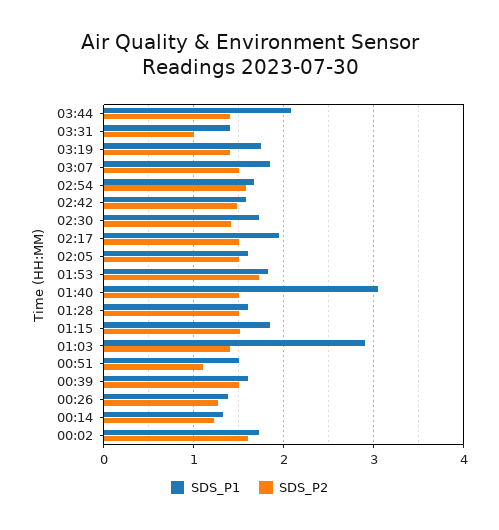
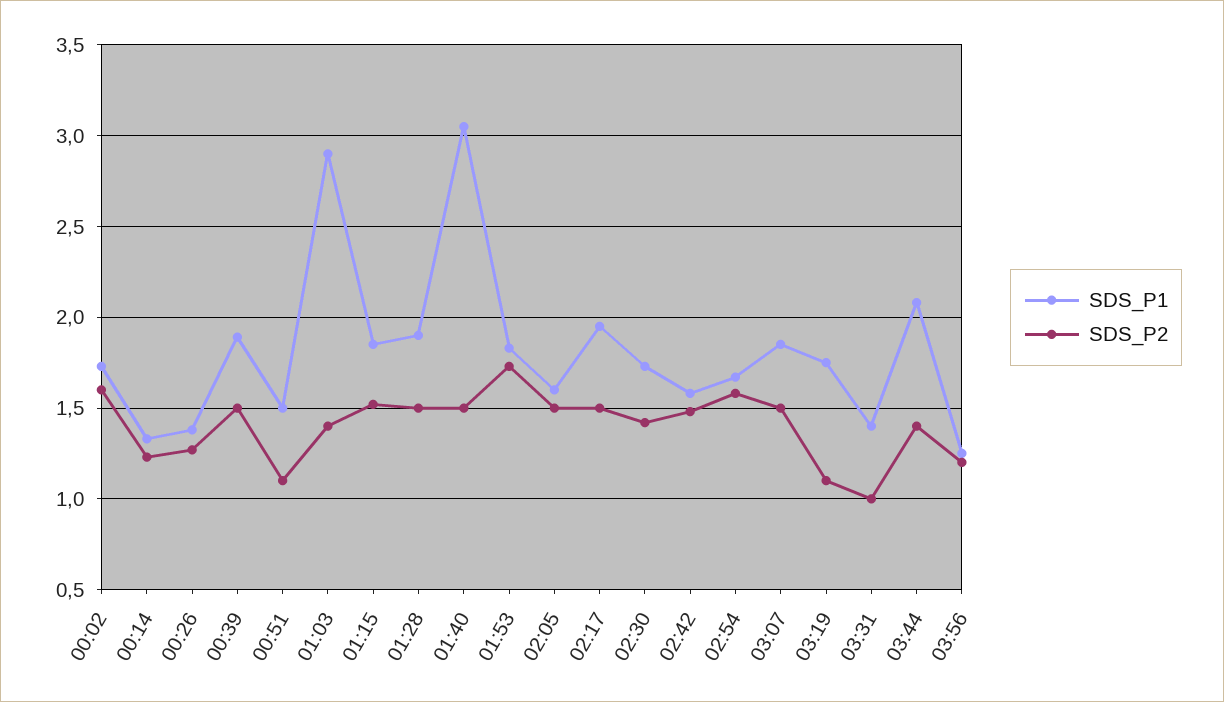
  {
    "SDS_P1": {
      "03:44": 2.1,
      "03:31": 1.4,
      "03:19": 1.75,
      "03:07": 1.85,
      "02:54": 1.65,
      "02:42": 1.6,
      "02:30": 1.75,
      "02:17": 1.95,
      "02:05": 1.6,
      "01:53": 1.85,
      "01:40": 3.05,
-     "01:28": 1.6,
+     "01:28": 1.9,
      "01:15": 1.85,
      "01:03": 2.9,
      "00:51": 1.5,
-     "00:39": 1.6,
+     "00:39": 1.9,
      "00:26": 1.4,
      "00:14": 1.35,
-     "00:02": 1.75
+     "00:02": 1.75,
+     "03:56": 1.25
    },
    "SDS_P2": {
      "03:44": 1.4,
      "03:31": 1,
-     "03:19": 1.4,
+     "03:19": 1.1,
      "03:07": 1.5,
      "02:54": 1.6,
      "02:42": 1.5,
      "02:30": 1.4,
      "02:17": 1.5,
      "02:05": 1.5,
      "01:53": 1.75,
      "01:40": 1.5,
      "01:28": 1.5,
      "01:15": 1.5,
      "01:03": 1.4,
      "00:51": 1.1,
      "00:39": 1.5,
      "00:26": 1.25,
      "00:14": 1.25,
-     "00:02": 1.6
+     "00:02": 1.6,
+     "03:56": 1.2
    }
  }

